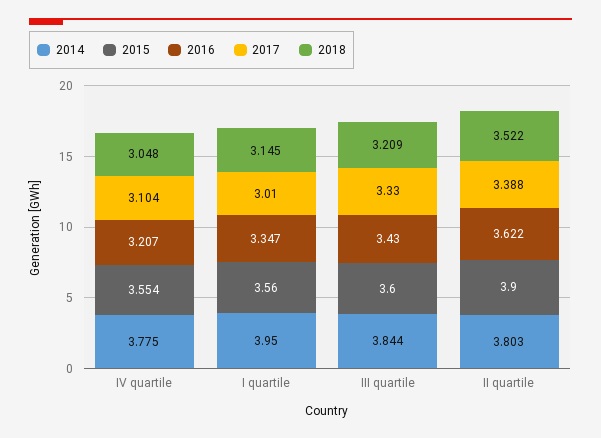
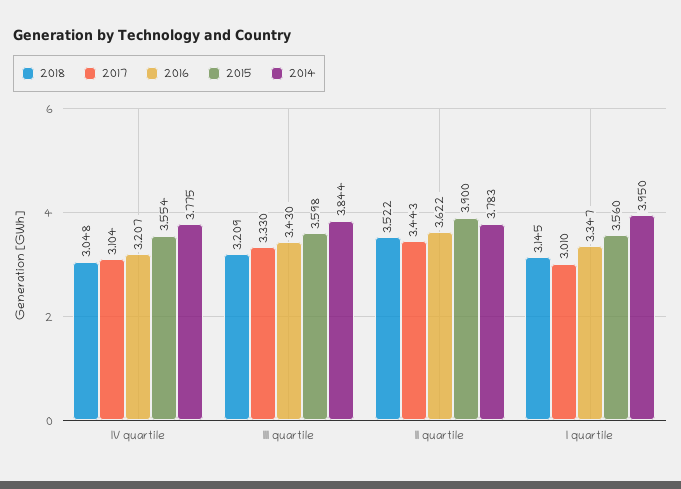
  {
    "2014": {
      "IV quartile": 3.775,
      "I quartile": 3.95,
      "III quartile": 3.844,
-     "II quartile": 3.803
+     "II quartile": 3.783
    },
    "2015": {
      "IV quartile": 3.554,
      "I quartile": 3.56,
-     "III quartile": 3.6,
+     "III quartile": 3.598,
      "II quartile": 3.9
    },
    "2016": {
      "IV quartile": 3.207,
      "I quartile": 3.347,
      "III quartile": 3.43,
      "II quartile": 3.622
    },
    "2017": {
      "IV quartile": 3.104,
      "I quartile": 3.01,
      "III quartile": 3.33,
-     "II quartile": 3.388
+     "II quartile": 3.443
    },
    "2018": {
      "IV quartile": 3.048,
      "I quartile": 3.145,
      "III quartile": 3.209,
      "II quartile": 3.522
    }
  }

